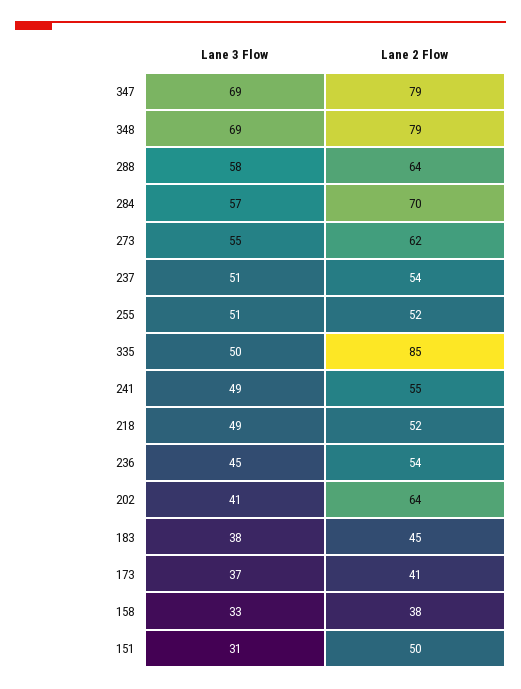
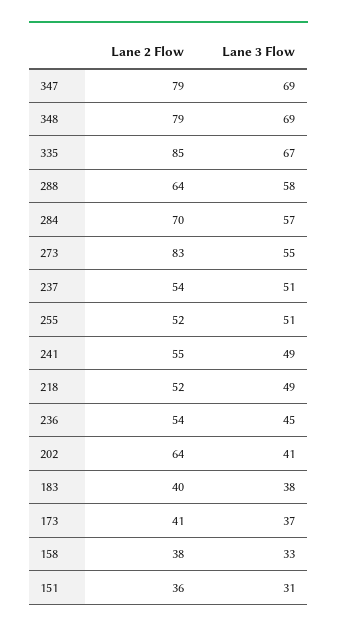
  {
    "Lane 3 Flow": {
      "347": 69,
      "348": 69,
      "288": 58,
      "284": 57,
      "273": 55,
      "237": 51,
      "255": 51,
-     "335": 50,
+     "335": 67,
      "241": 49,
      "218": 49,
      "236": 45,
      "202": 41,
      "183": 38,
      "173": 37,
      "158": 33,
      "151": 31
    },
    "Lane 2 Flow": {
      "347": 79,
      "348": 79,
      "288": 64,
      "284": 70,
-     "273": 62,
+     "273": 83,
      "237": 54,
      "255": 52,
      "335": 85,
      "241": 55,
      "218": 52,
      "236": 54,
      "202": 64,
-     "183": 45,
+     "183": 40,
      "173": 41,
      "158": 38,
-     "151": 50
+     "151": 36
    }
  }

